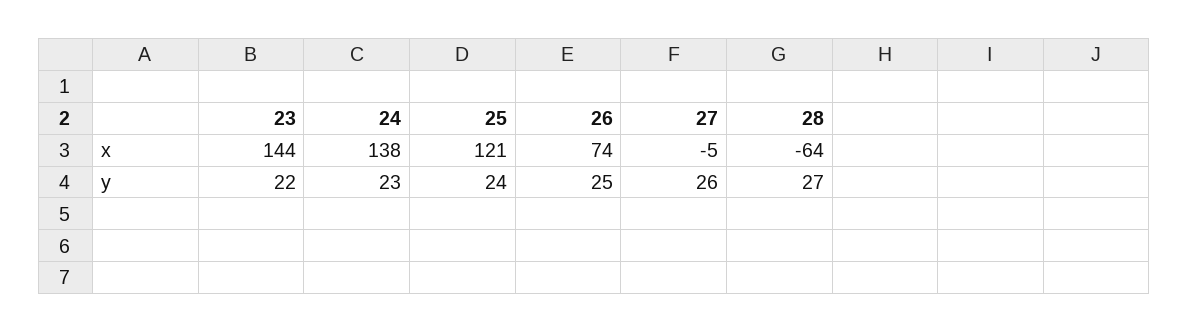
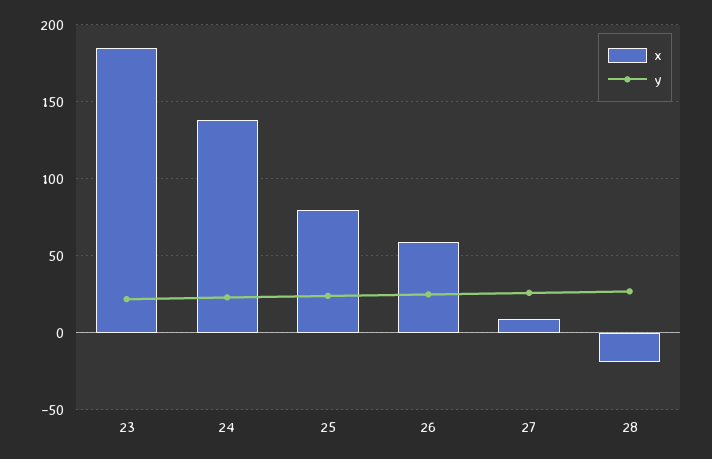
  {
    "x": {
-     "23": 144,
+     "23": 185,
      "24": 138,
-     "25": 121,
+     "25": 80,
-     "26": 74,
+     "26": 60,
-     "27": -5,
+     "27": 10,
-     "28": -64
+     "28": -20
    },
    "y": {
      "23": 22,
      "24": 23,
      "25": 24,
      "26": 25,
      "27": 26,
      "28": 27
    }
  }

